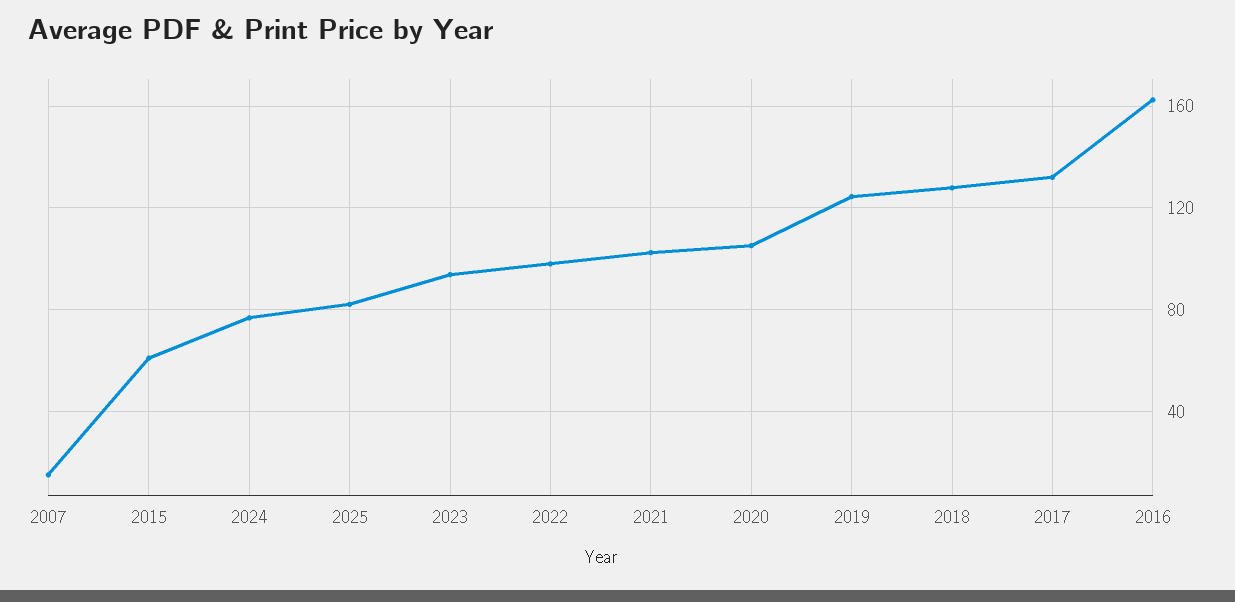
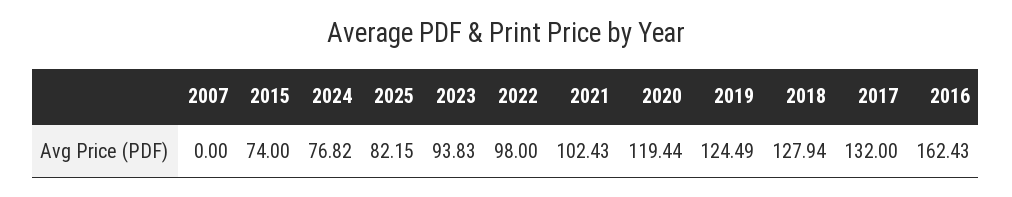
  {
-   "2007": 15,
+   "2007": 0,
-   "2015": 60,
+   "2015": 74,
    "2024": 76.82,
    "2025": 82.15,
    "2023": 93.83,
    "2022": 98,
    "2021": 102.43,
-   "2020": 105,
+   "2020": 119.44,
    "2019": 124.49,
    "2018": 127.94,
    "2017": 132,
    "2016": 162.43
  }

